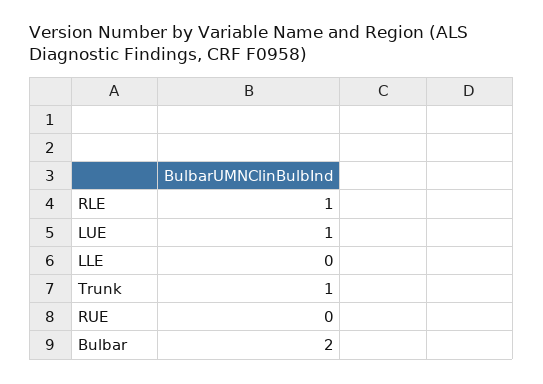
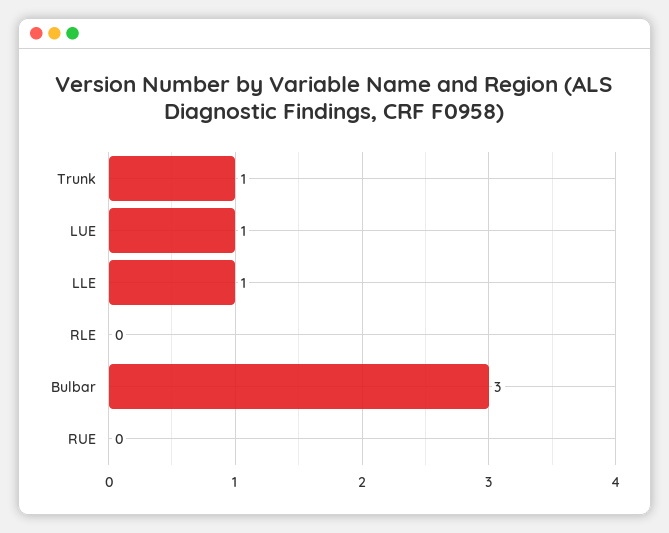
  {
-   "RLE": 1,
+   "RLE": 0,
    "LUE": 1,
-   "LLE": 0,
+   "LLE": 1,
    "Trunk": 1,
    "RUE": 0,
-   "Bulbar": 2
+   "Bulbar": 3
  }

